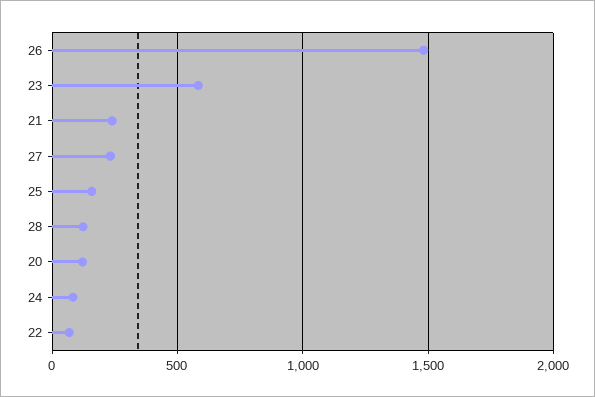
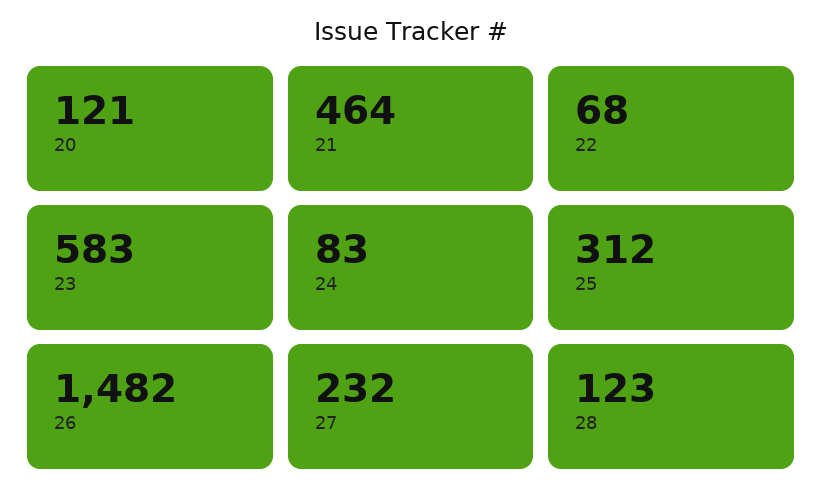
  {
    "26": 1482,
    "23": 583,
-   "21": 250,
+   "21": 464,
    "27": 232,
-   "25": 150,
+   "25": 312,
    "28": 123,
    "20": 121,
    "24": 83,
    "22": 68
  }

